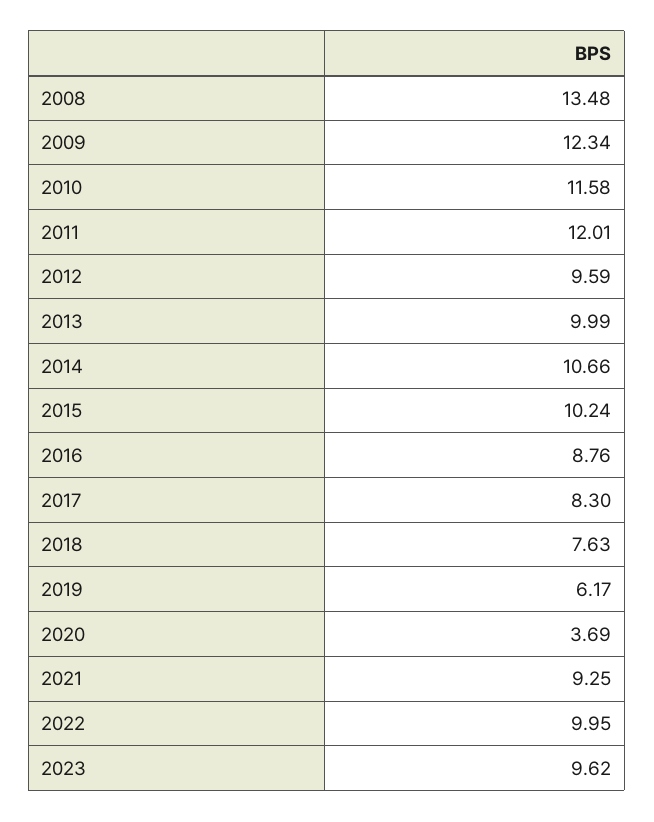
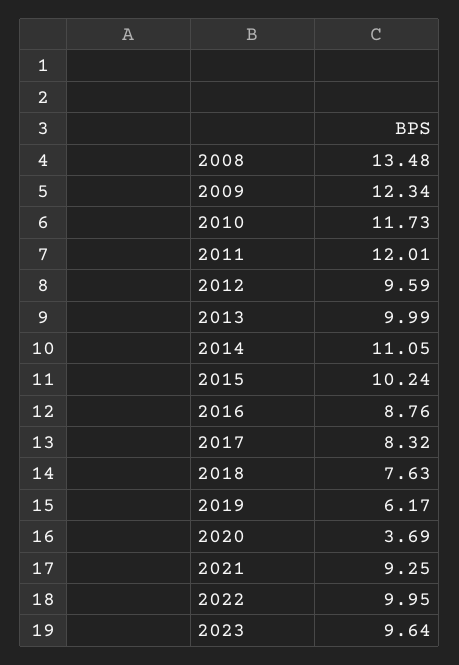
  {
    "2008": 13.48,
    "2009": 12.34,
-   "2010": 11.58,
+   "2010": 11.73,
    "2011": 12.01,
    "2012": 9.59,
    "2013": 9.99,
-   "2014": 10.66,
+   "2014": 11.05,
    "2015": 10.24,
    "2016": 8.76,
-   "2017": 8.3,
+   "2017": 8.32,
    "2018": 7.63,
    "2019": 6.17,
    "2020": 3.69,
    "2021": 9.25,
    "2022": 9.95,
-   "2023": 9.62
+   "2023": 9.64
  }

